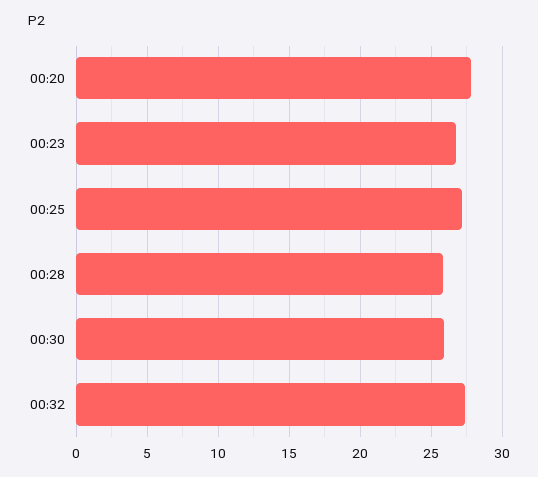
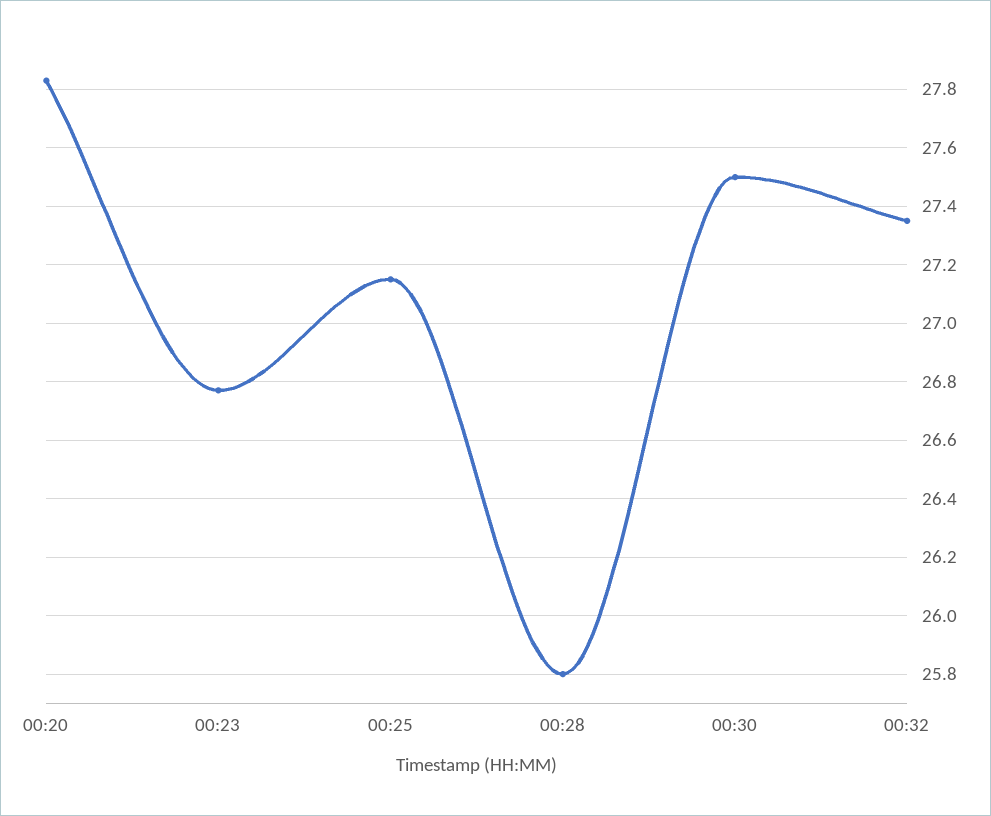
  {
    "00:20": 27.85,
    "00:23": 26.75,
    "00:25": 27.15,
    "00:28": 25.8,
-   "00:30": 26,
+   "00:30": 27.5,
    "00:32": 27.35
  }

